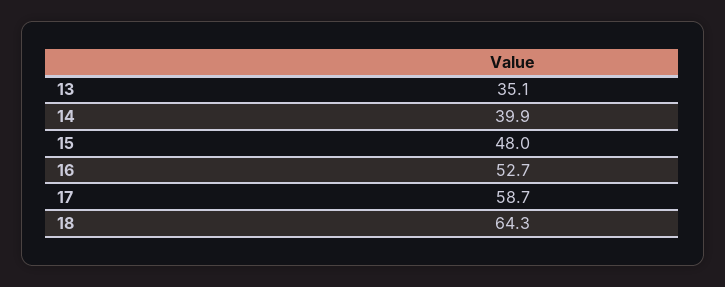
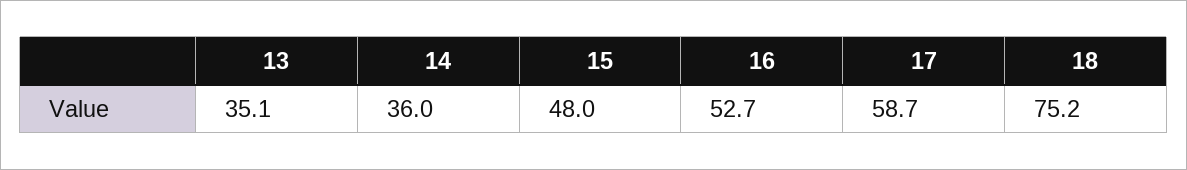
  {
    "13": 35.1,
-   "14": 39.9,
+   "14": 36,
    "15": 48,
    "16": 52.7,
    "17": 58.7,
-   "18": 64.3
+   "18": 75.2
  }

